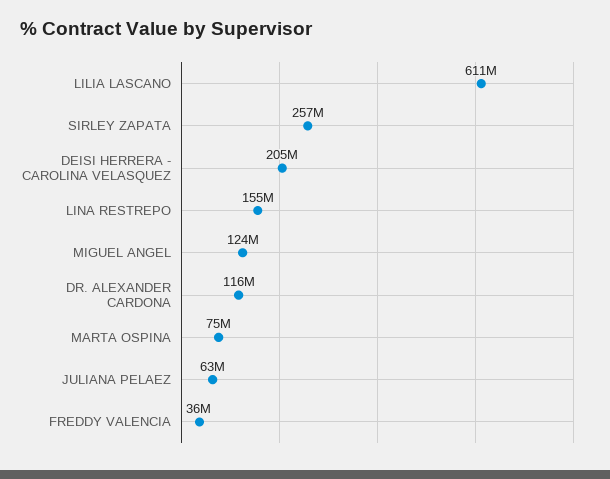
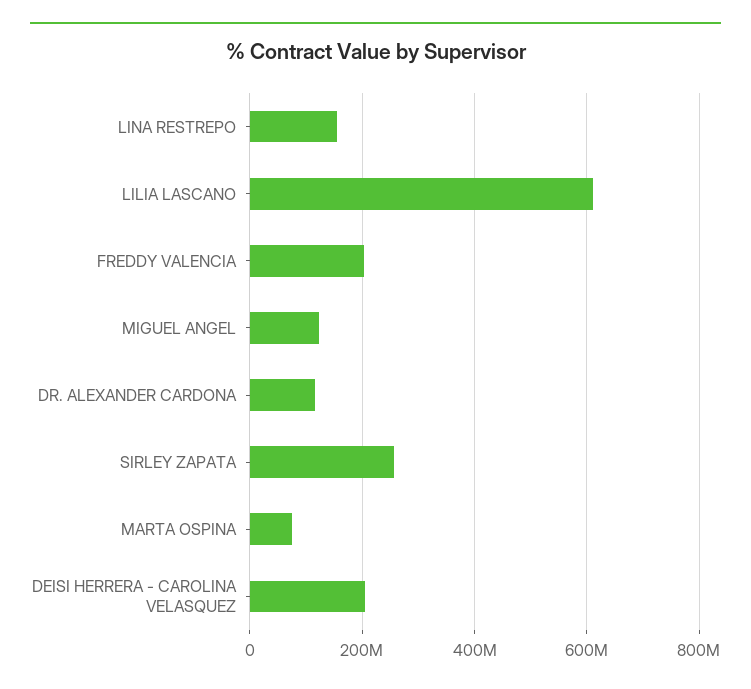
  {
    "LILIA LASCANO": 611000000,
    "SIRLEY ZAPATA": 257000000,
    "DEISI HERRERA - CAROLINA VELASQUEZ": 205000000,
    "LINA RESTREPO": 155000000,
    "MIGUEL ANGEL": 124000000,
    "DR. ALEXANDER CARDONA": 116000000,
    "MARTA OSPINA": 75000000,
-   "JULIANA PELAEZ": 63000000,
-   "FREDDY VALENCIA": 36000000
+   "FREDDY VALENCIA": 200000000
  }

